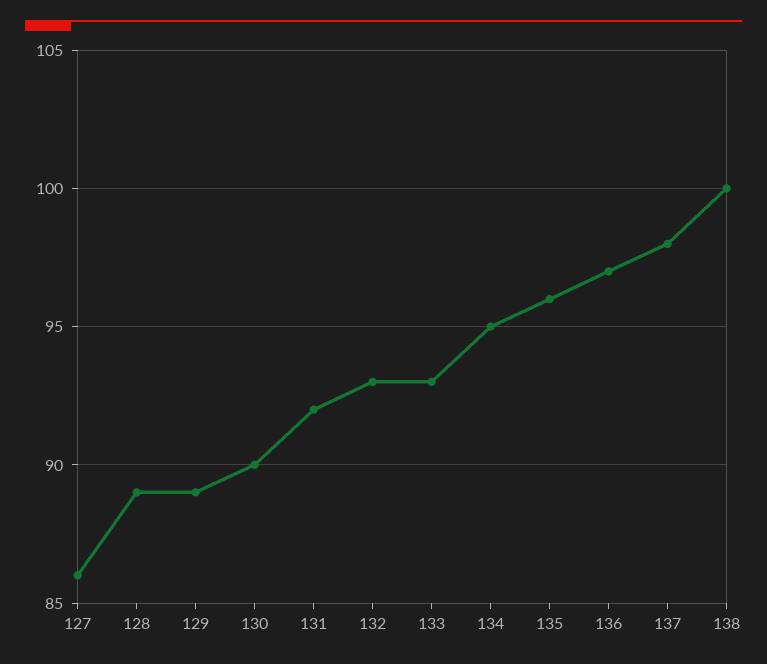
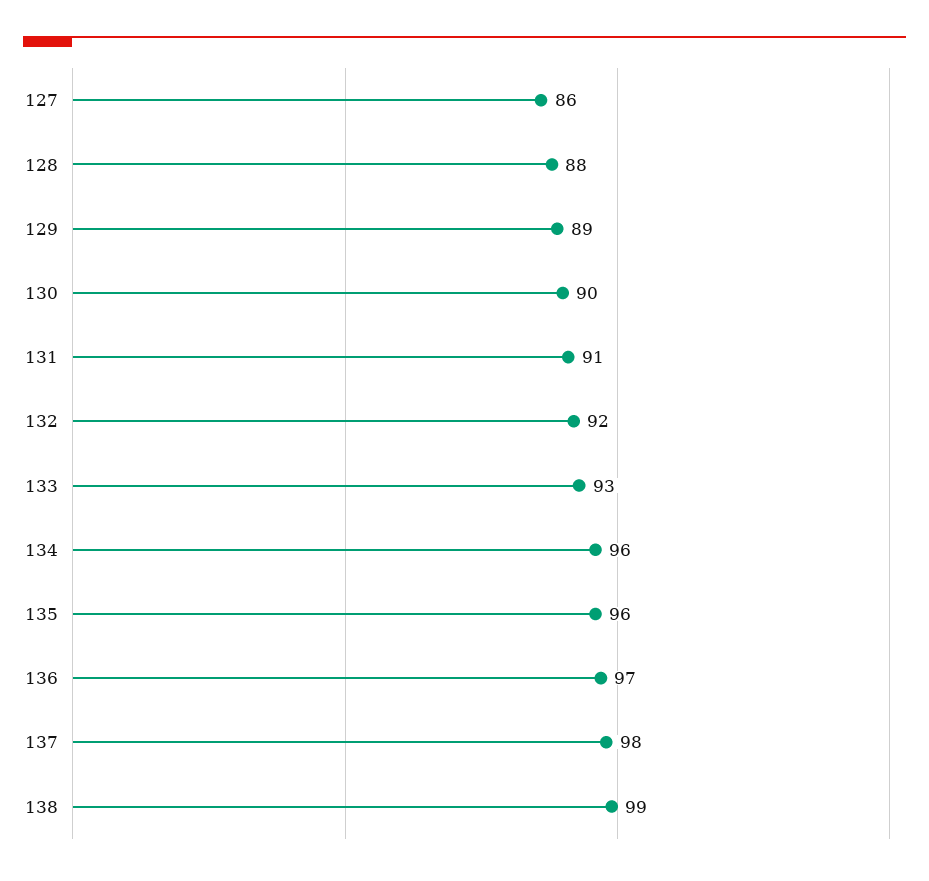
  {
    "127": 86,
-   "128": 89,
+   "128": 88,
    "129": 89,
    "130": 90,
-   "131": 92,
+   "131": 91,
-   "132": 93,
+   "132": 92,
    "133": 93,
-   "134": 95,
+   "134": 96,
    "135": 96,
    "136": 97,
    "137": 98,
-   "138": 100
+   "138": 99
  }

